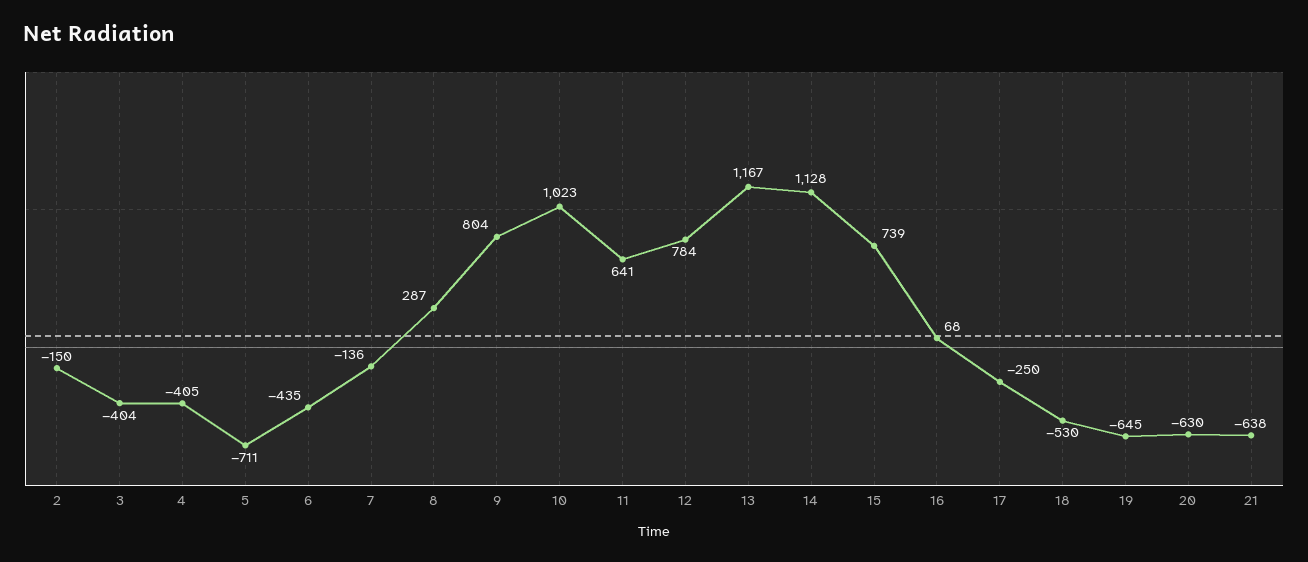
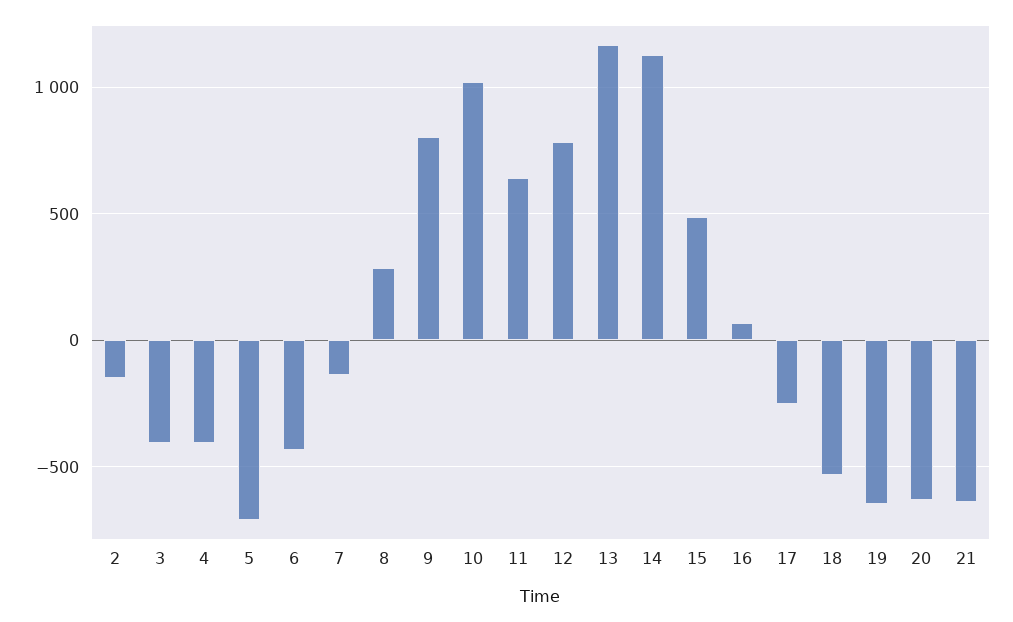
  {
    "2": -150,
    "3": -404,
    "4": -405,
    "5": -711,
    "6": -435,
    "7": -136,
    "8": 287,
    "9": 804,
    "10": 1023,
    "11": 641,
    "12": 784,
    "13": 1167,
    "14": 1128,
-   "15": 739,
+   "15": 500,
    "16": 68,
    "17": -250,
    "18": -530,
    "19": -645,
    "20": -630,
    "21": -638
  }

